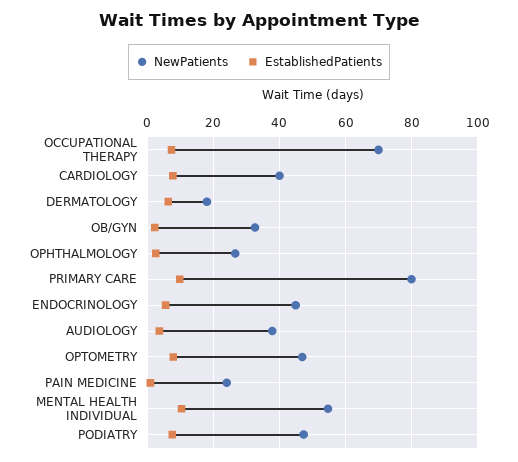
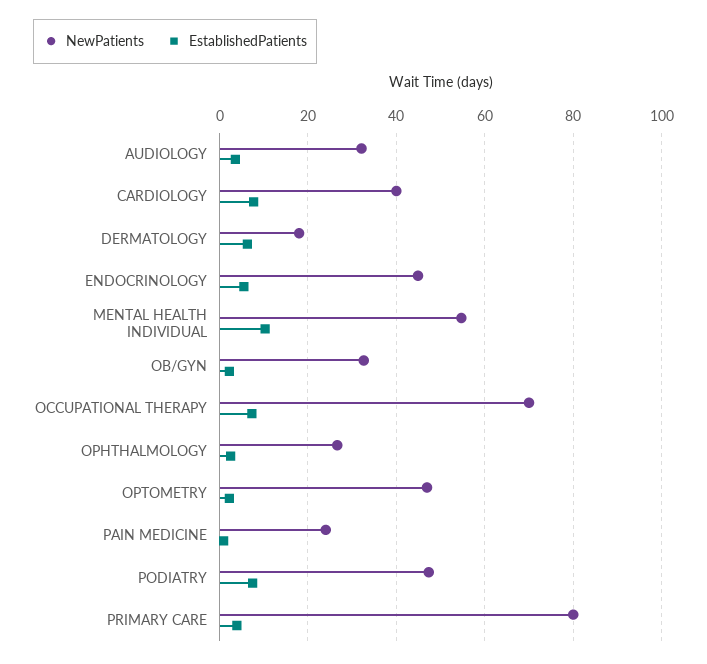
  {
    "NewPatients": {
      "OCCUPATIONAL THERAPY": 70,
      "CARDIOLOGY": 40,
      "DERMATOLOGY": 18,
      "OB/GYN": 32,
      "OPHTHALMOLOGY": 26,
      "PRIMARY CARE": 80,
      "ENDOCRINOLOGY": 44,
-     "AUDIOLOGY": 38,
+     "AUDIOLOGY": 32,
      "OPTOMETRY": 46,
      "PAIN MEDICINE": 24,
      "MENTAL HEALTH INDIVIDUAL": 54,
      "PODIATRY": 48
    },
    "EstablishedPatients": {
      "OCCUPATIONAL THERAPY": 8,
      "CARDIOLOGY": 8,
      "DERMATOLOGY": 6,
      "OB/GYN": 2,
      "OPHTHALMOLOGY": 2,
-     "PRIMARY CARE": 10,
+     "PRIMARY CARE": 4,
      "ENDOCRINOLOGY": 6,
      "AUDIOLOGY": 4,
-     "OPTOMETRY": 8,
+     "OPTOMETRY": 2,
      "PAIN MEDICINE": 0,
      "MENTAL HEALTH INDIVIDUAL": 10,
      "PODIATRY": 8
    }
  }

